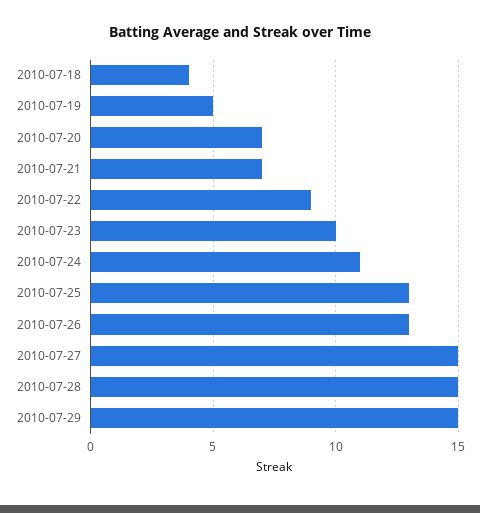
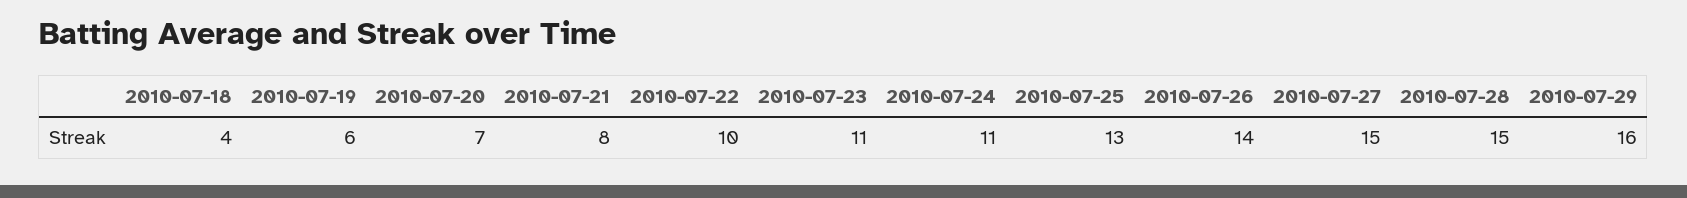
  {
    "2010-07-18": 4,
-   "2010-07-19": 5,
+   "2010-07-19": 6,
    "2010-07-20": 7,
-   "2010-07-21": 7,
+   "2010-07-21": 8,
-   "2010-07-22": 9,
+   "2010-07-22": 10,
-   "2010-07-23": 10,
+   "2010-07-23": 11,
    "2010-07-24": 11,
    "2010-07-25": 13,
-   "2010-07-26": 13,
+   "2010-07-26": 14,
    "2010-07-27": 15,
    "2010-07-28": 15,
-   "2010-07-29": 15
+   "2010-07-29": 16
  }

